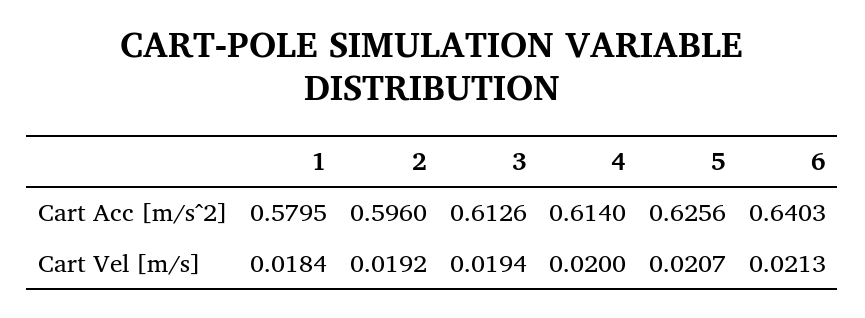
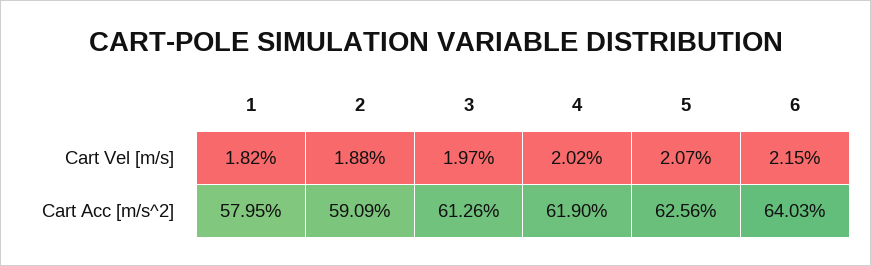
  {
    "1": {
      "Cart Acc [m/s^2]": 0.5795,
-     "Cart Vel [m/s]": 0.0184
+     "Cart Vel [m/s]": 0.0182
    },
    "2": {
-     "Cart Acc [m/s^2]": 0.596,
+     "Cart Acc [m/s^2]": 0.5909,
-     "Cart Vel [m/s]": 0.0192
+     "Cart Vel [m/s]": 0.0188
    },
    "3": {
      "Cart Acc [m/s^2]": 0.6126,
-     "Cart Vel [m/s]": 0.0194
+     "Cart Vel [m/s]": 0.0197
    },
    "4": {
-     "Cart Acc [m/s^2]": 0.614,
+     "Cart Acc [m/s^2]": 0.619,
-     "Cart Vel [m/s]": 0.02
+     "Cart Vel [m/s]": 0.0202
    },
    "5": {
      "Cart Acc [m/s^2]": 0.6256,
      "Cart Vel [m/s]": 0.0207
    },
    "6": {
      "Cart Acc [m/s^2]": 0.6403,
-     "Cart Vel [m/s]": 0.0213
+     "Cart Vel [m/s]": 0.0215
    }
  }

